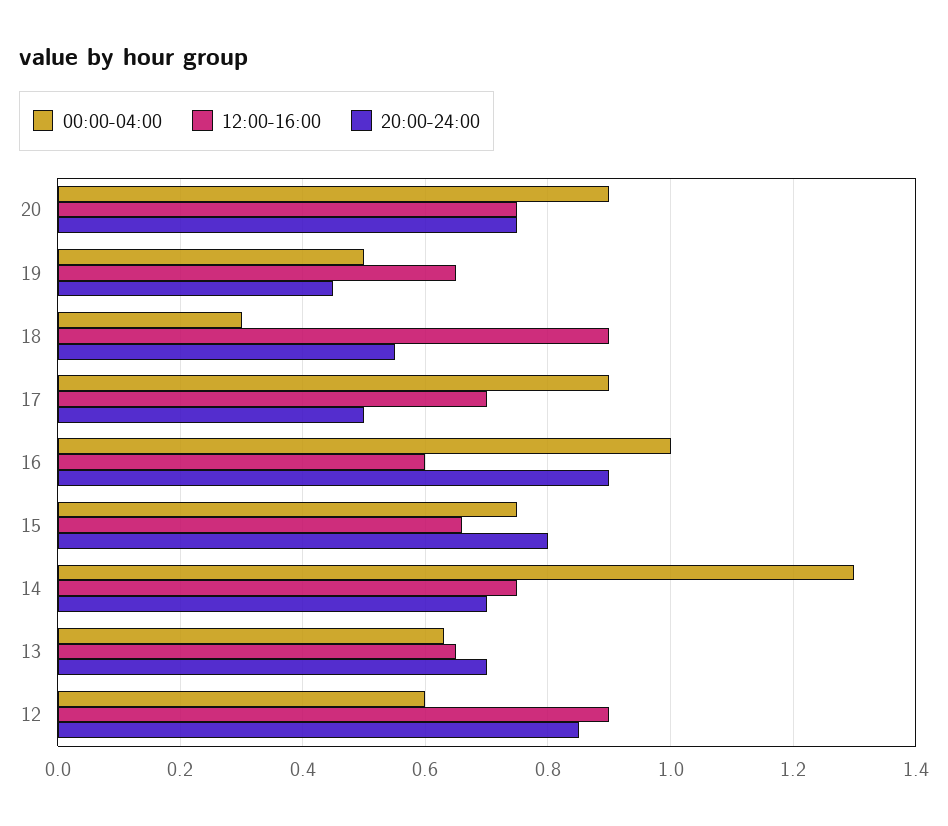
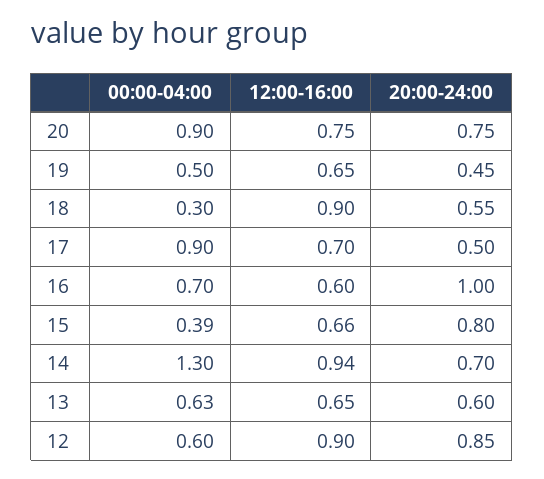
  {
    "00:00-04:00": {
      "20": 0.9,
      "19": 0.5,
      "18": 0.3,
      "17": 0.9,
-     "16": 1,
+     "16": 0.7,
-     "15": 0.75,
+     "15": 0.39,
      "14": 1.3,
      "13": 0.63,
      "12": 0.6
    },
    "12:00-16:00": {
      "20": 0.75,
      "19": 0.65,
      "18": 0.9,
      "17": 0.7,
      "16": 0.6,
      "15": 0.66,
-     "14": 0.75,
+     "14": 0.94,
      "13": 0.65,
      "12": 0.9
    },
    "20:00-24:00": {
      "20": 0.75,
      "19": 0.45,
      "18": 0.55,
      "17": 0.5,
-     "16": 0.9,
+     "16": 1,
      "15": 0.8,
      "14": 0.7,
-     "13": 0.7,
+     "13": 0.6,
      "12": 0.85
    }
  }

